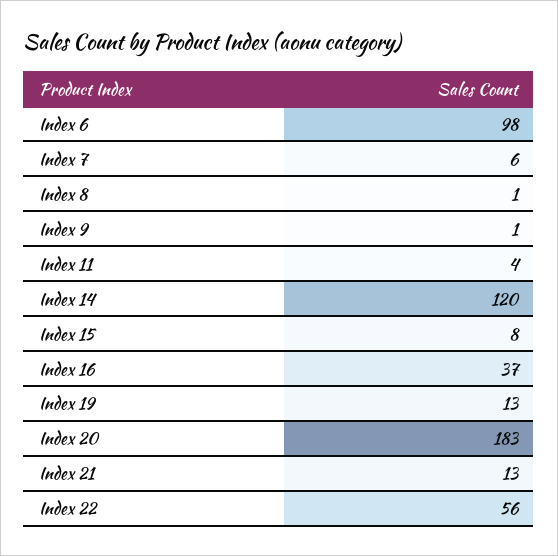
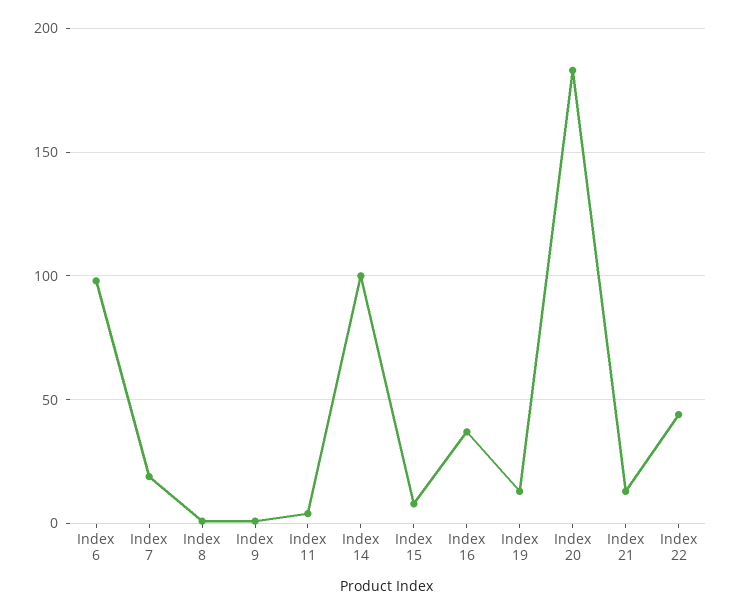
  {
    "Index 6": 98,
-   "Index 7": 6,
+   "Index 7": 20,
    "Index 8": 1,
    "Index 9": 1,
    "Index 11": 4,
-   "Index 14": 120,
+   "Index 14": 100,
    "Index 15": 8,
    "Index 16": 37,
    "Index 19": 13,
    "Index 20": 183,
    "Index 21": 13,
-   "Index 22": 56
+   "Index 22": 45
  }

